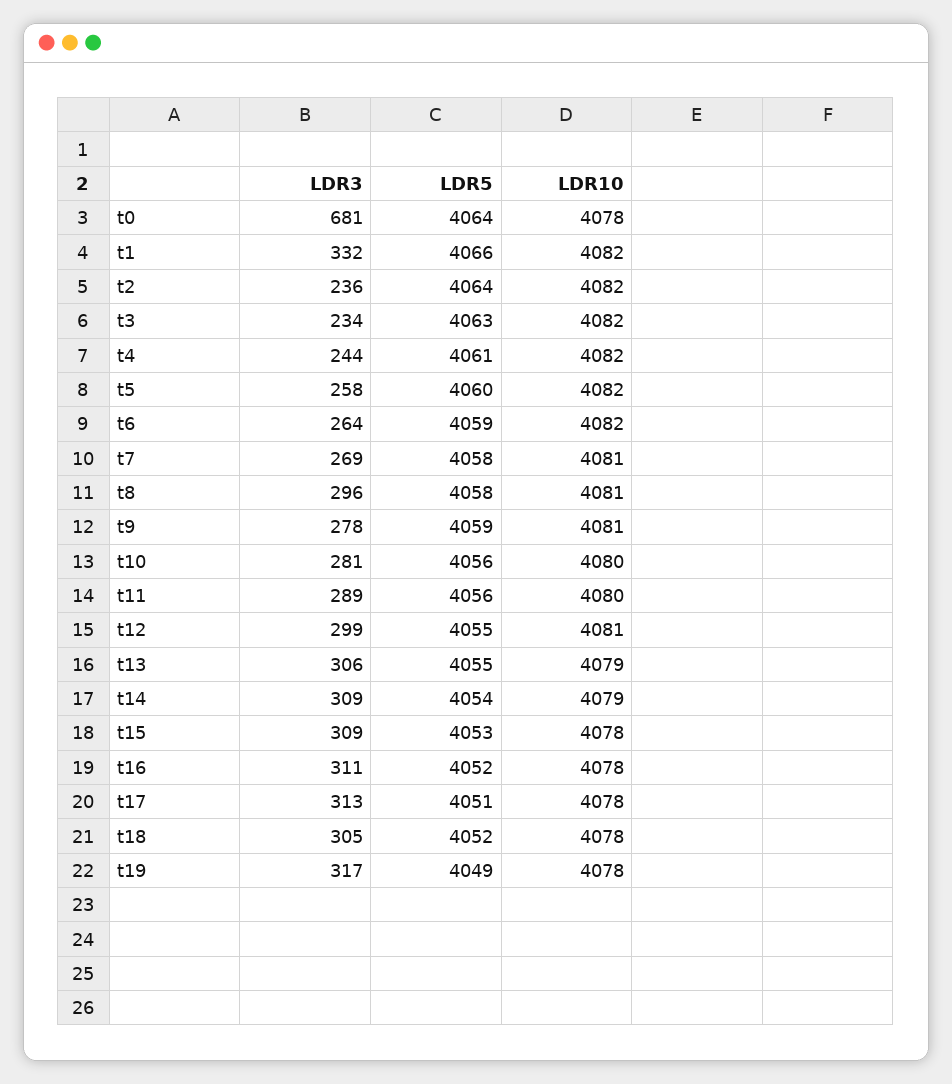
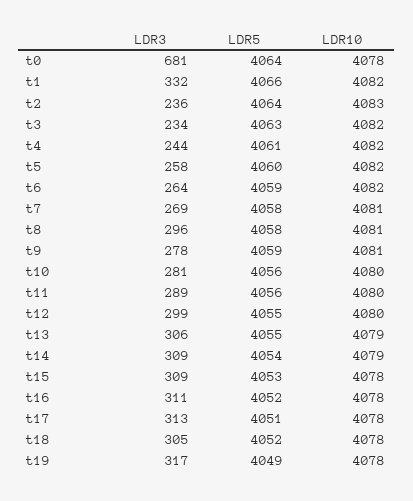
  {
    "LDR3": {
      "t0": 681,
      "t1": 332,
      "t2": 236,
      "t3": 234,
      "t4": 244,
      "t5": 258,
      "t6": 264,
      "t7": 269,
      "t8": 296,
      "t9": 278,
      "t10": 281,
      "t11": 289,
      "t12": 299,
      "t13": 306,
      "t14": 309,
      "t15": 309,
      "t16": 311,
      "t17": 313,
      "t18": 305,
      "t19": 317
    },
    "LDR5": {
      "t0": 4064,
      "t1": 4066,
      "t2": 4064,
      "t3": 4063,
      "t4": 4061,
      "t5": 4060,
      "t6": 4059,
      "t7": 4058,
      "t8": 4058,
      "t9": 4059,
      "t10": 4056,
      "t11": 4056,
      "t12": 4055,
      "t13": 4055,
      "t14": 4054,
      "t15": 4053,
      "t16": 4052,
      "t17": 4051,
      "t18": 4052,
      "t19": 4049
    },
    "LDR10": {
      "t0": 4078,
      "t1": 4082,
-     "t2": 4082,
+     "t2": 4083,
      "t3": 4082,
      "t4": 4082,
      "t5": 4082,
      "t6": 4082,
      "t7": 4081,
      "t8": 4081,
      "t9": 4081,
      "t10": 4080,
      "t11": 4080,
-     "t12": 4081,
+     "t12": 4080,
      "t13": 4079,
      "t14": 4079,
      "t15": 4078,
      "t16": 4078,
      "t17": 4078,
      "t18": 4078,
      "t19": 4078
    }
  }

